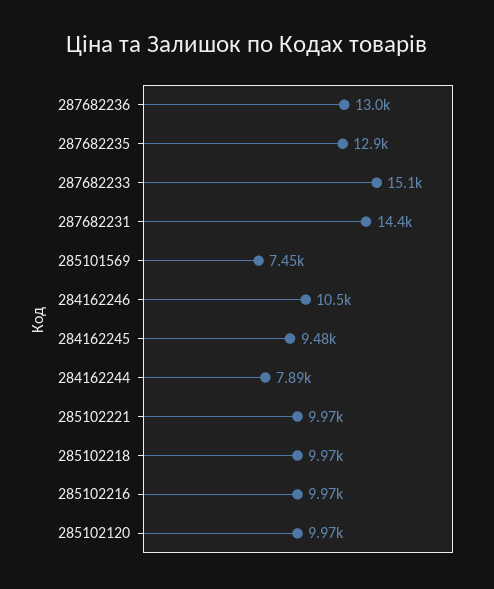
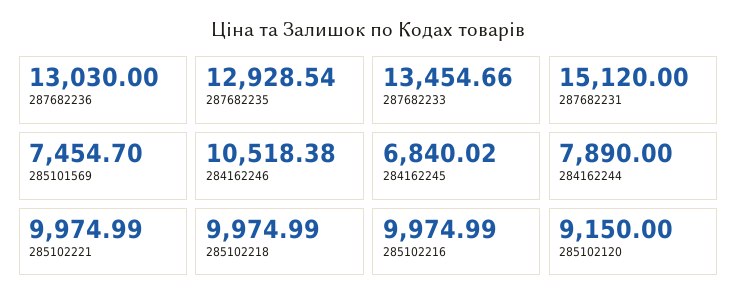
  {
    "287682236": 13030,
    "287682235": 12928.54,
-   "287682233": 15100,
+   "287682233": 13454.66,
-   "287682231": 14400,
+   "287682231": 15120,
    "285101569": 7454.7,
    "284162246": 10518.38,
-   "284162245": 9480,
+   "284162245": 6840.02,
    "284162244": 7890,
    "285102221": 9974.99,
    "285102218": 9974.99,
    "285102216": 9974.99,
-   "285102120": 9970
+   "285102120": 9150
  }

